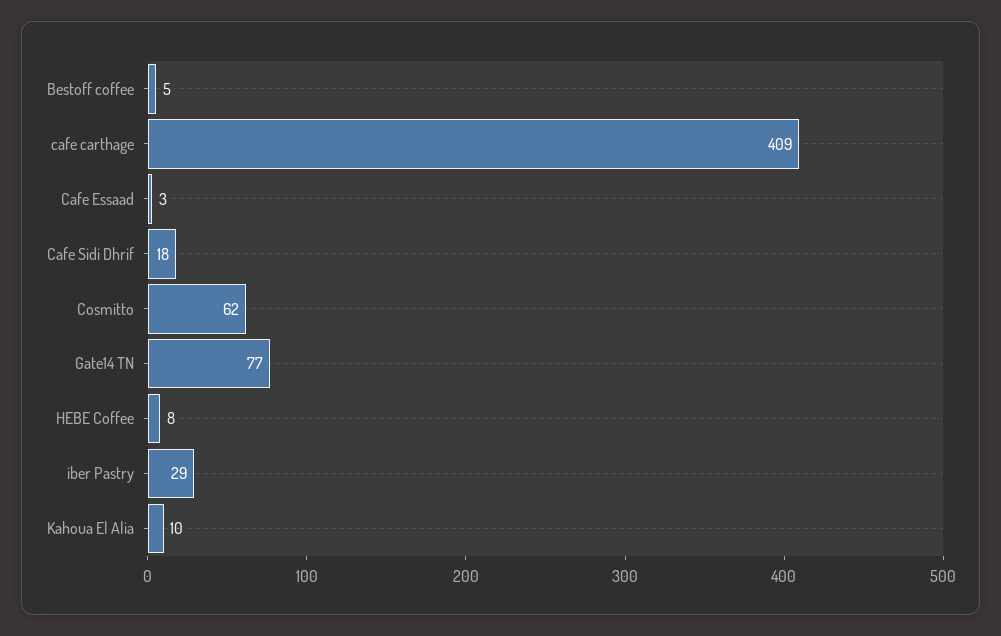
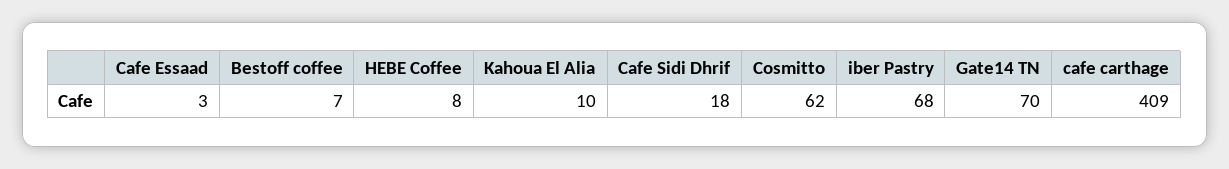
  {
-   "Bestoff coffee": 5,
+   "Bestoff coffee": 7,
    "cafe carthage": 409,
    "Cafe Essaad": 3,
    "Cafe Sidi Dhrif": 18,
    "Cosmitto": 62,
-   "Gate14 TN": 77,
+   "Gate14 TN": 70,
    "HEBE Coffee": 8,
-   "iber Pastry": 29,
+   "iber Pastry": 68,
    "Kahoua El Alia": 10
  }

